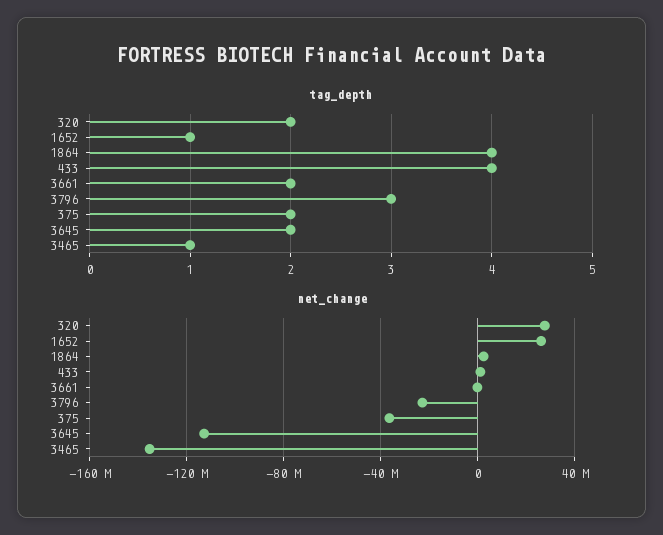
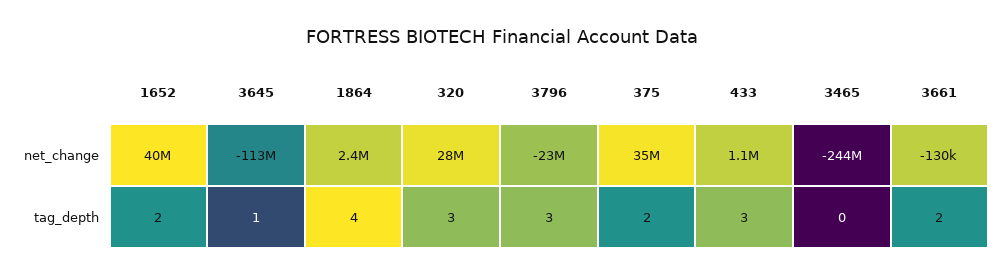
  {
    "tag_depth": {
-     "320": 2,
+     "320": 3,
-     "1652": 1,
+     "1652": 2,
      "1864": 4,
-     "433": 4,
+     "433": 3,
      "3661": 2,
      "3796": 3,
      "375": 2,
-     "3645": 2,
+     "3645": 1,
-     "3465": 1
+     "3465": 0
    },
    "net_change": {
      "320": 28000000,
-     "1652": 25000000,
+     "1652": 40000000,
      "1864": 2400000,
      "433": 1100000,
      "3661": -130000,
      "3796": -23000000,
-     "375": -35000000,
+     "375": 35000000,
      "3645": -113000000,
-     "3465": -135000000
+     "3465": -244000000
    }
  }

